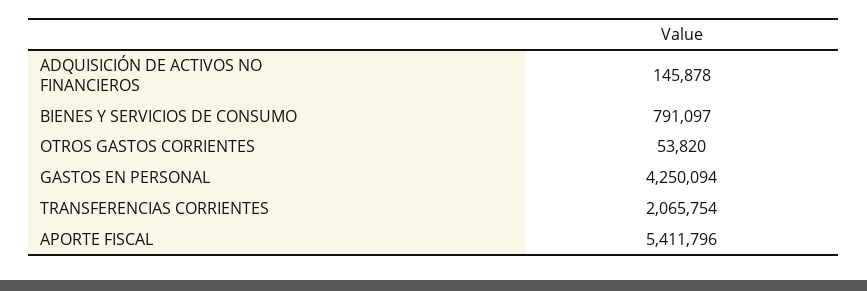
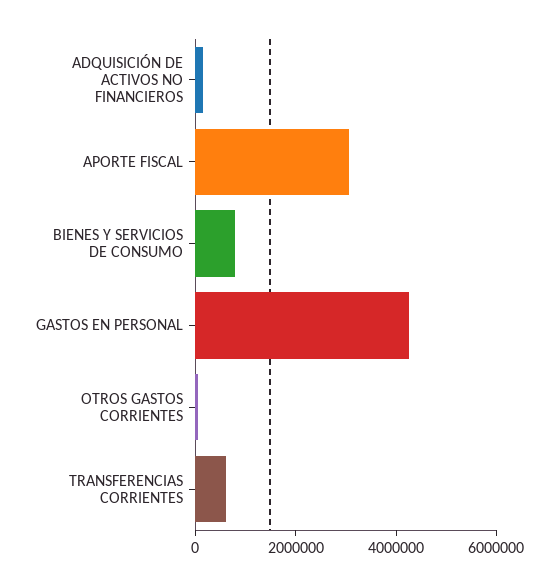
  {
    "ADQUISICIÓN DE ACTIVOS NO FINANCIEROS": 145878,
    "BIENES Y SERVICIOS DE CONSUMO": 791097,
    "OTROS GASTOS CORRIENTES": 53820,
    "GASTOS EN PERSONAL": 4250094,
-   "TRANSFERENCIAS CORRIENTES": 2065754,
+   "TRANSFERENCIAS CORRIENTES": 500000,
-   "APORTE FISCAL": 5411796
+   "APORTE FISCAL": 3000000
  }

